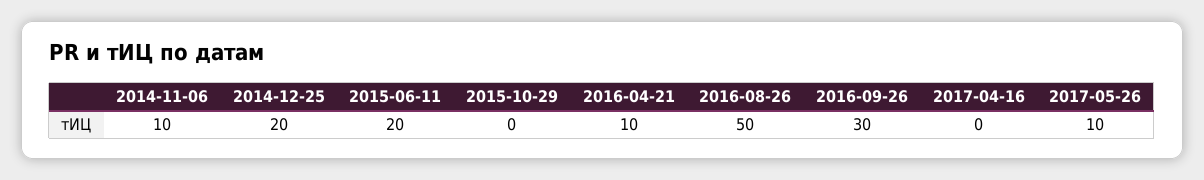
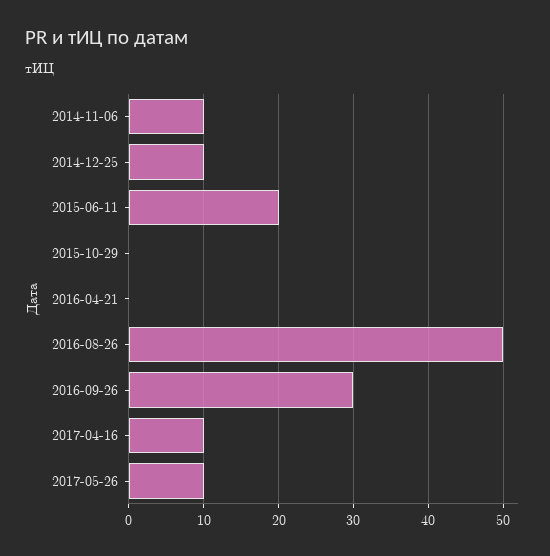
  {
    "2014-11-06": 10,
-   "2014-12-25": 20,
+   "2014-12-25": 10,
    "2015-06-11": 20,
    "2015-10-29": 0,
-   "2016-04-21": 10,
+   "2016-04-21": 0,
    "2016-08-26": 50,
    "2016-09-26": 30,
-   "2017-04-16": 0,
+   "2017-04-16": 10,
    "2017-05-26": 10
  }

